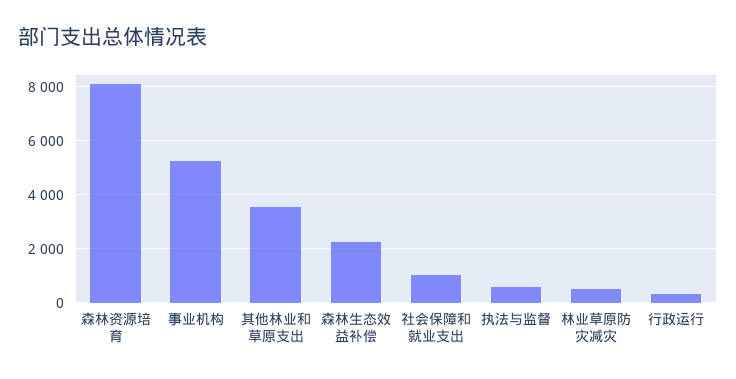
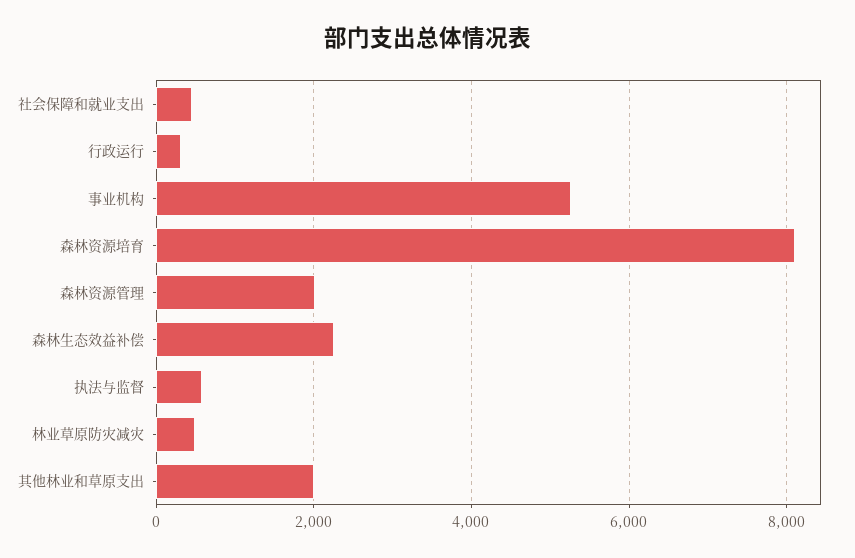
  {
    "森林资源培育": 8200,
    "事业机构": 5200,
-   "其他林业和草原支出": 3500,
+   "其他林业和草原支出": 2000,
    "森林生态效益补偿": 2200,
-   "社会保障和就业支出": 1000,
+   "社会保障和就业支出": 400,
    "执法与监督": 600,
    "林业草原防灾减灾": 600,
-   "行政运行": 400
+   "行政运行": 400,
+   "森林资源管理": 2000
  }

